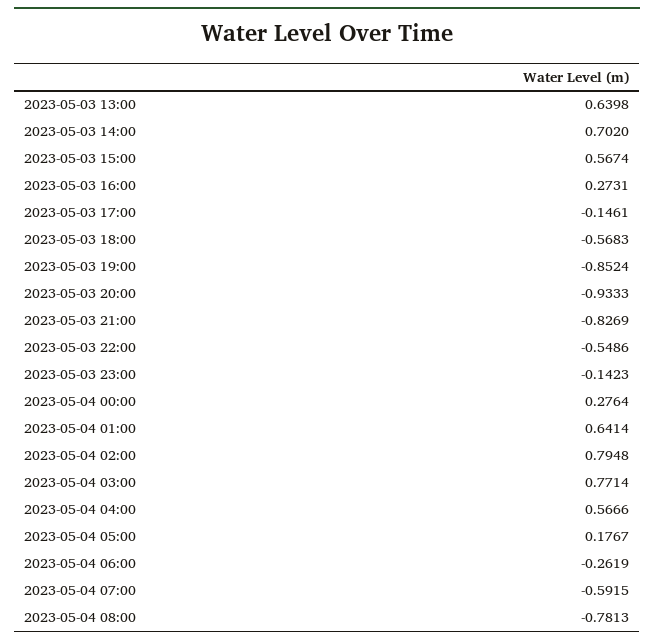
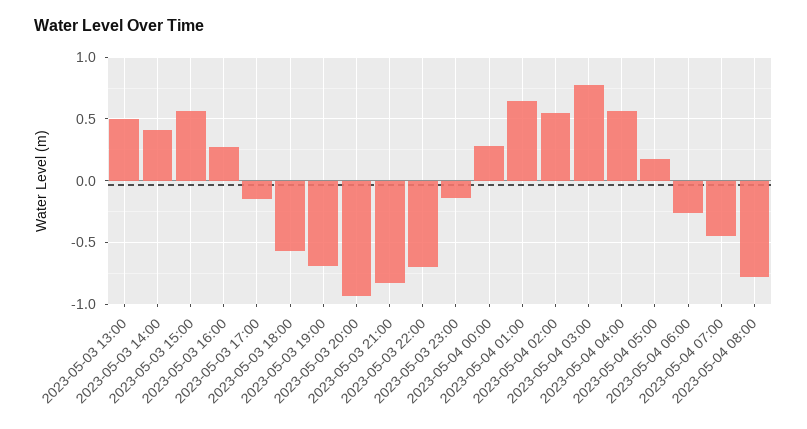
  {
-   "2023-05-03 13:00": 0.6398,
+   "2023-05-03 13:00": 0.5,
-   "2023-05-03 14:00": 0.702,
+   "2023-05-03 14:00": 0.4,
    "2023-05-03 15:00": 0.5674,
    "2023-05-03 16:00": 0.2731,
    "2023-05-03 17:00": -0.1461,
    "2023-05-03 18:00": -0.5683,
-   "2023-05-03 19:00": -0.8524,
+   "2023-05-03 19:00": -0.7,
    "2023-05-03 20:00": -0.9333,
    "2023-05-03 21:00": -0.8269,
-   "2023-05-03 22:00": -0.5486,
+   "2023-05-03 22:00": -0.7,
    "2023-05-03 23:00": -0.1423,
    "2023-05-04 00:00": 0.2764,
    "2023-05-04 01:00": 0.6414,
-   "2023-05-04 02:00": 0.7948,
+   "2023-05-04 02:00": 0.55,
    "2023-05-04 03:00": 0.7714,
    "2023-05-04 04:00": 0.5666,
    "2023-05-04 05:00": 0.1767,
    "2023-05-04 06:00": -0.2619,
-   "2023-05-04 07:00": -0.5915,
+   "2023-05-04 07:00": -0.45,
    "2023-05-04 08:00": -0.7813
  }

